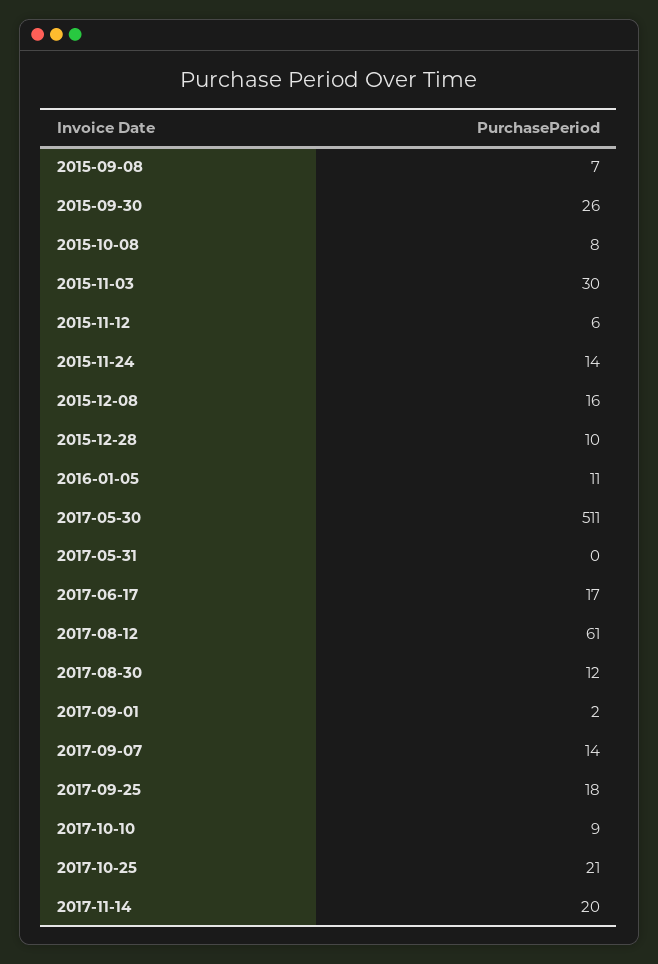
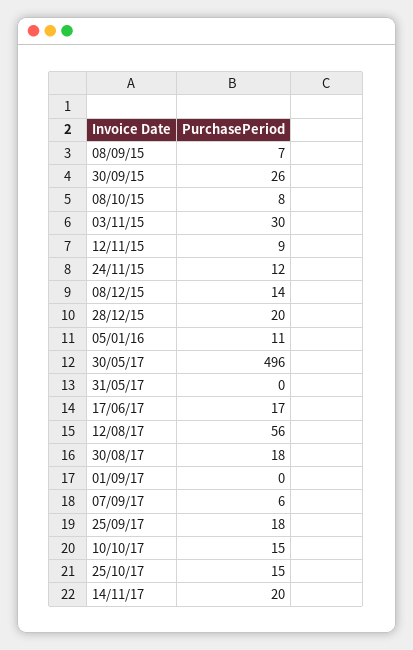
  {
    "2015-09-08": 7,
    "2015-09-30": 26,
    "2015-10-08": 8,
    "2015-11-03": 30,
-   "2015-11-12": 6,
+   "2015-11-12": 9,
-   "2015-11-24": 14,
+   "2015-11-24": 12,
-   "2015-12-08": 16,
+   "2015-12-08": 14,
-   "2015-12-28": 10,
+   "2015-12-28": 20,
    "2016-01-05": 11,
-   "2017-05-30": 511,
+   "2017-05-30": 496,
    "2017-05-31": 0,
    "2017-06-17": 17,
-   "2017-08-12": 61,
+   "2017-08-12": 56,
-   "2017-08-30": 12,
+   "2017-08-30": 18,
-   "2017-09-01": 2,
+   "2017-09-01": 0,
-   "2017-09-07": 14,
+   "2017-09-07": 6,
    "2017-09-25": 18,
-   "2017-10-10": 9,
+   "2017-10-10": 15,
-   "2017-10-25": 21,
+   "2017-10-25": 15,
    "2017-11-14": 20
  }

